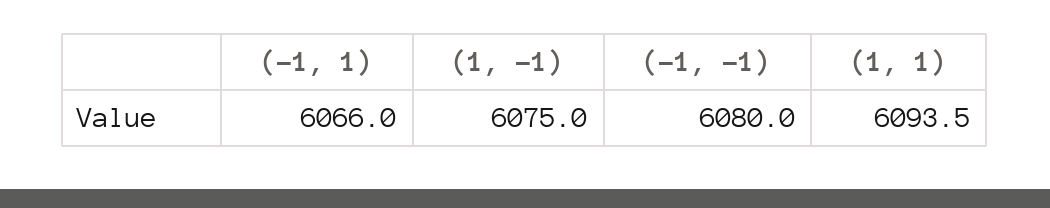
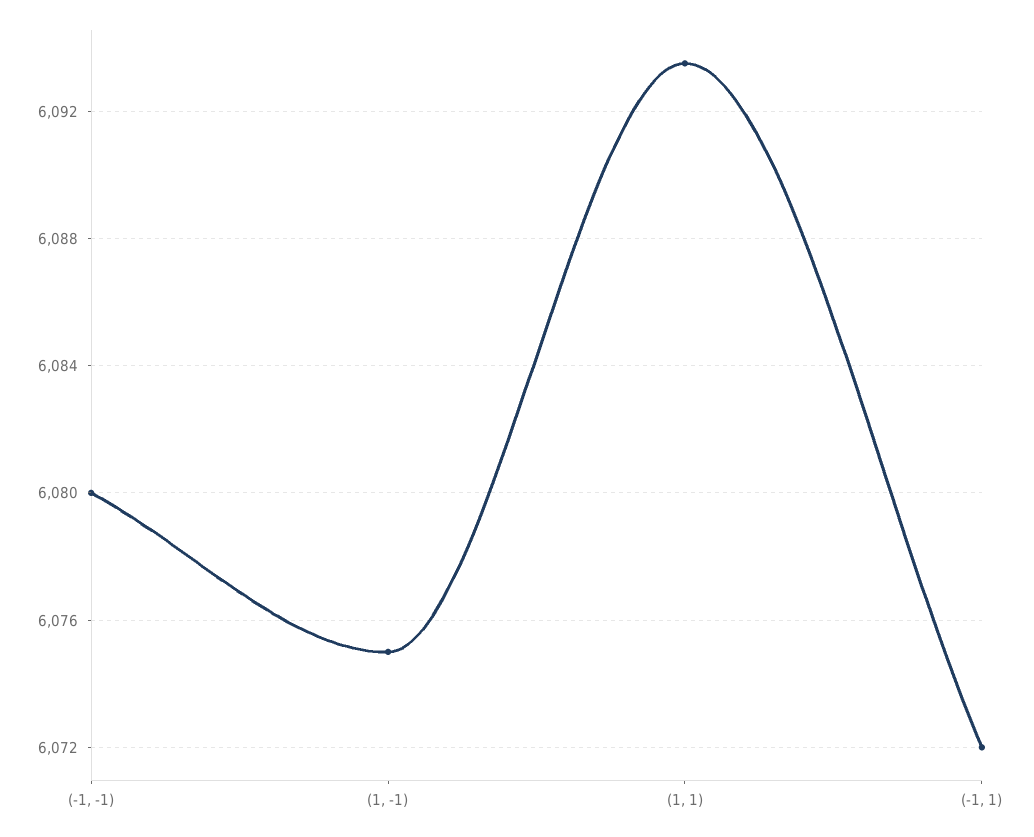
  {
-   "(-1, 1)": 6066,
+   "(-1, 1)": 6072,
    "(1, -1)": 6075,
    "(-1, -1)": 6080,
    "(1, 1)": 6093.5
  }

